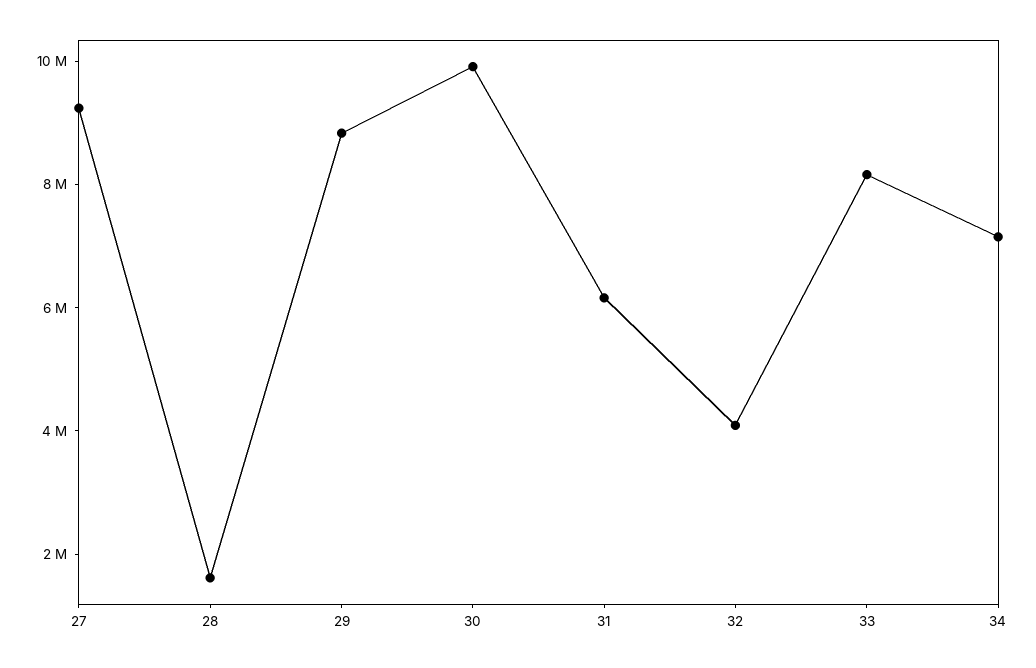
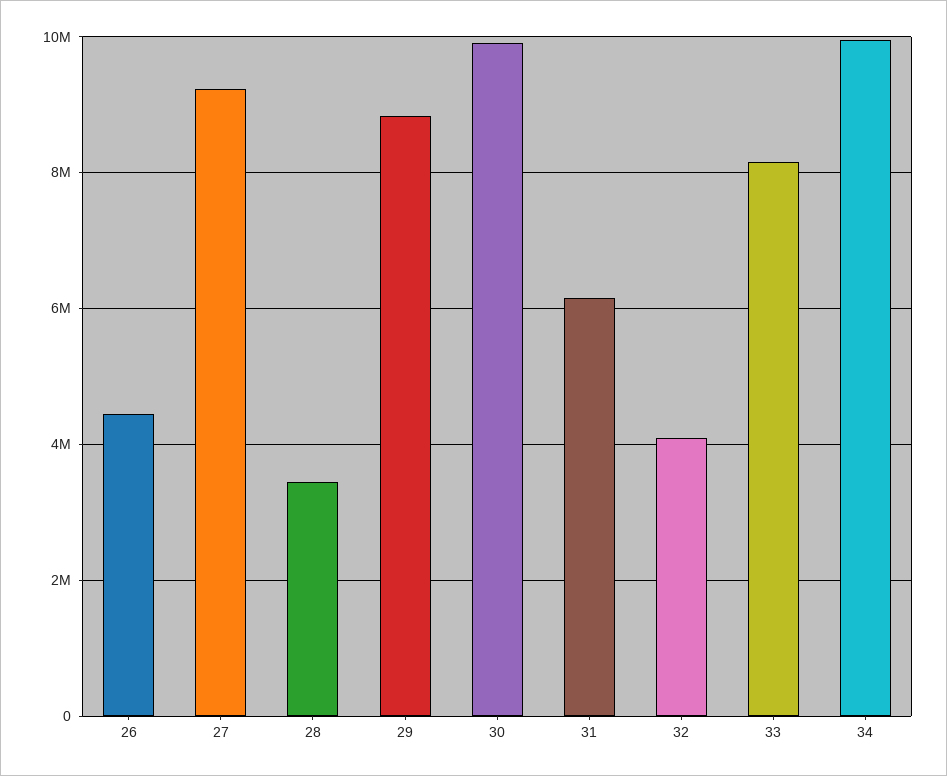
  {
    "27": 9200000,
-   "28": 1500000,
+   "28": 3400000,
    "29": 8800000,
    "30": 10000000,
    "31": 6200000,
    "32": 4000000,
    "33": 8200000,
-   "34": 7000000
+   "34": 10000000,
+   "26": 4400000
  }

